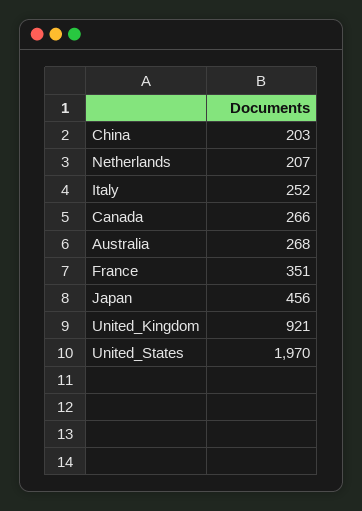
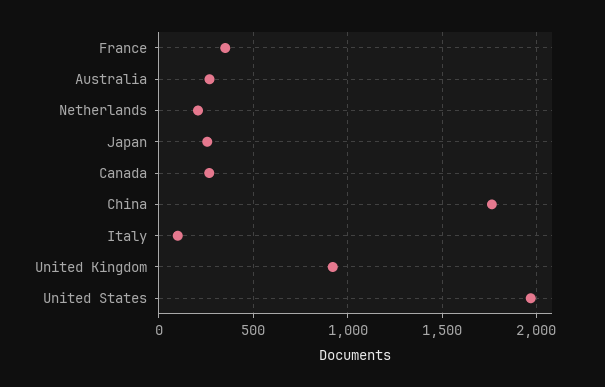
  {
-   "China": 203,
+   "China": 1750,
    "Netherlands": 207,
-   "Italy": 252,
+   "Italy": 100,
    "Canada": 266,
    "Australia": 268,
    "France": 351,
-   "Japan": 456,
+   "Japan": 250,
    "United_Kingdom": 921,
    "United_States": 1970
  }

